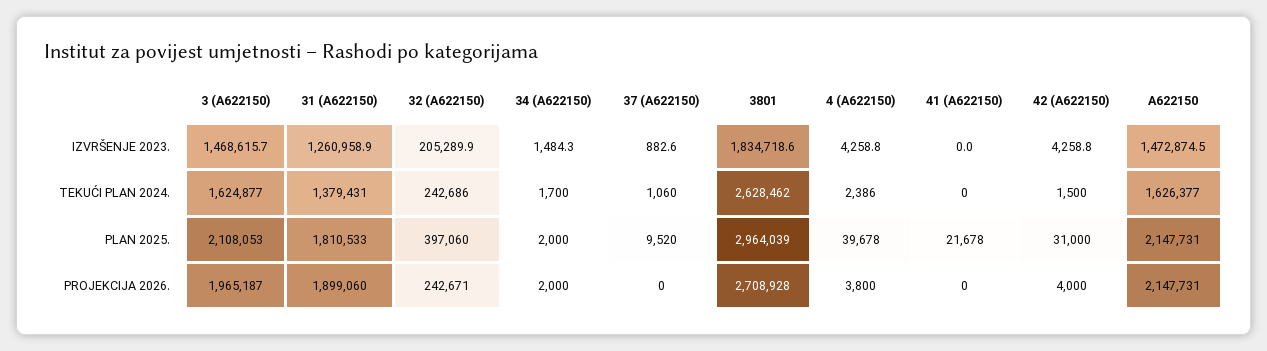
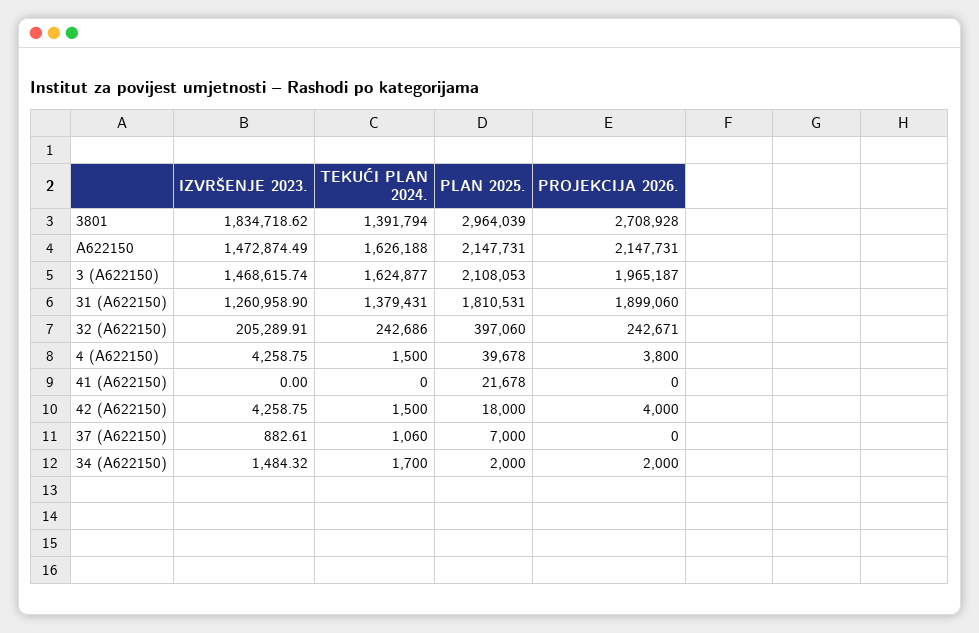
  {
    "3 (A622150)": {
      "IZVRŠENJE 2023.": 1468615.74,
      "TEKUĆI PLAN 2024.": 1624877,
      "PLAN 2025.": 2108053,
      "PROJEKCIJA 2026.": 1965187
    },
    "31 (A622150)": {
      "IZVRŠENJE 2023.": 1260958.9,
      "TEKUĆI PLAN 2024.": 1379431,
-     "PLAN 2025.": 1810533,
+     "PLAN 2025.": 1810531,
      "PROJEKCIJA 2026.": 1899060
    },
    "32 (A622150)": {
      "IZVRŠENJE 2023.": 205289.91,
      "TEKUĆI PLAN 2024.": 242686,
      "PLAN 2025.": 397060,
      "PROJEKCIJA 2026.": 242671
    },
    "34 (A622150)": {
      "IZVRŠENJE 2023.": 1484.32,
      "TEKUĆI PLAN 2024.": 1700,
      "PLAN 2025.": 2000,
      "PROJEKCIJA 2026.": 2000
    },
    "37 (A622150)": {
      "IZVRŠENJE 2023.": 882.61,
      "TEKUĆI PLAN 2024.": 1060,
-     "PLAN 2025.": 9520,
+     "PLAN 2025.": 7000,
      "PROJEKCIJA 2026.": 0
    },
    "3801": {
      "IZVRŠENJE 2023.": 1834718.62,
-     "TEKUĆI PLAN 2024.": 2628462,
+     "TEKUĆI PLAN 2024.": 1391794,
      "PLAN 2025.": 2964039,
      "PROJEKCIJA 2026.": 2708928
    },
    "4 (A622150)": {
      "IZVRŠENJE 2023.": 4258.75,
-     "TEKUĆI PLAN 2024.": 2386,
+     "TEKUĆI PLAN 2024.": 1500,
      "PLAN 2025.": 39678,
      "PROJEKCIJA 2026.": 3800
    },
    "41 (A622150)": {
      "IZVRŠENJE 2023.": 0,
      "TEKUĆI PLAN 2024.": 0,
      "PLAN 2025.": 21678,
      "PROJEKCIJA 2026.": 0
    },
    "42 (A622150)": {
      "IZVRŠENJE 2023.": 4258.75,
      "TEKUĆI PLAN 2024.": 1500,
-     "PLAN 2025.": 31000,
+     "PLAN 2025.": 18000,
      "PROJEKCIJA 2026.": 4000
    },
    "A622150": {
      "IZVRŠENJE 2023.": 1472874.49,
-     "TEKUĆI PLAN 2024.": 1626377,
+     "TEKUĆI PLAN 2024.": 1626188,
      "PLAN 2025.": 2147731,
      "PROJEKCIJA 2026.": 2147731
    }
  }

